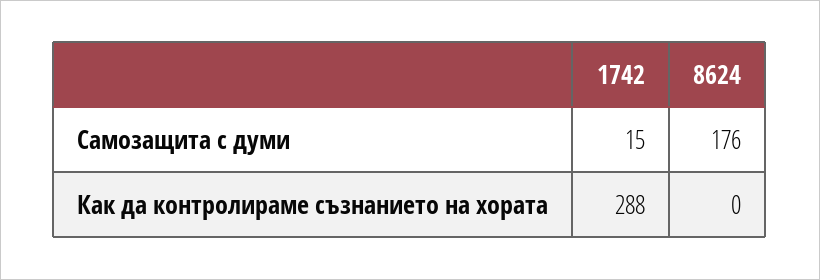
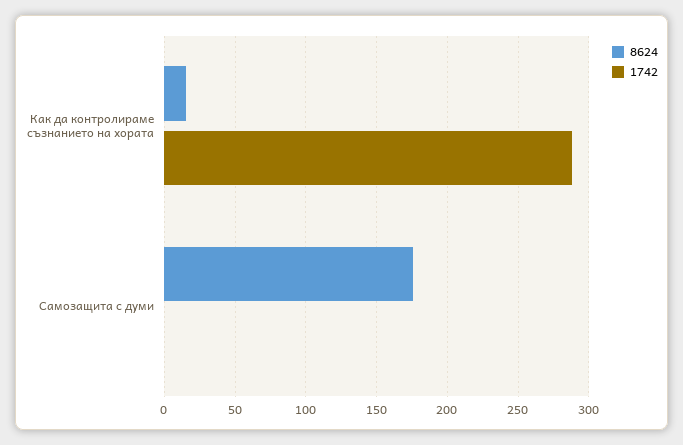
  {
    "1742": {
-     "Самозащита с думи": 15,
+     "Самозащита с думи": 0,
      "Как да контролираме съзнанието на хората": 288
    },
    "8624": {
      "Самозащита с думи": 176,
-     "Как да контролираме съзнанието на хората": 0
+     "Как да контролираме съзнанието на хората": 15
    }
  }

